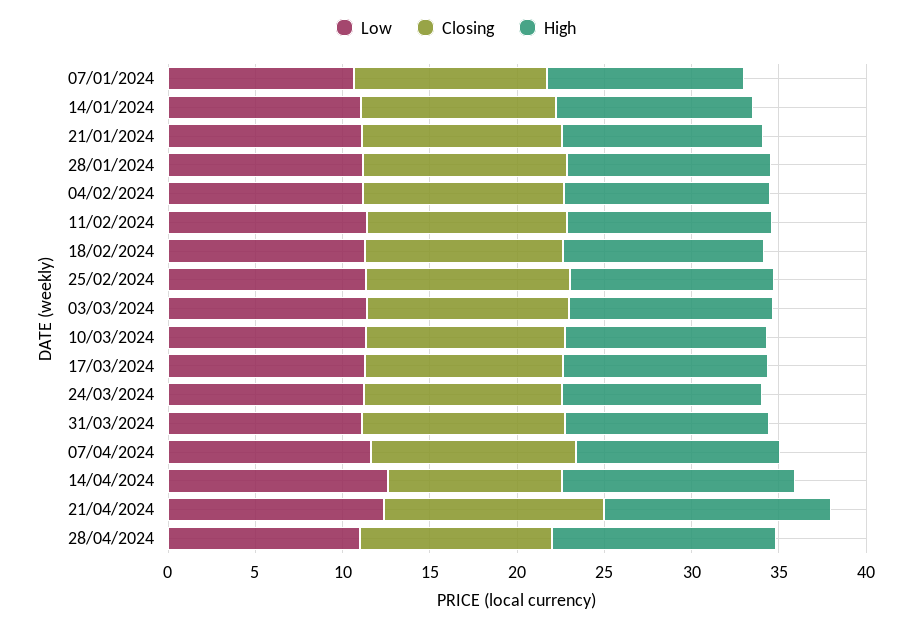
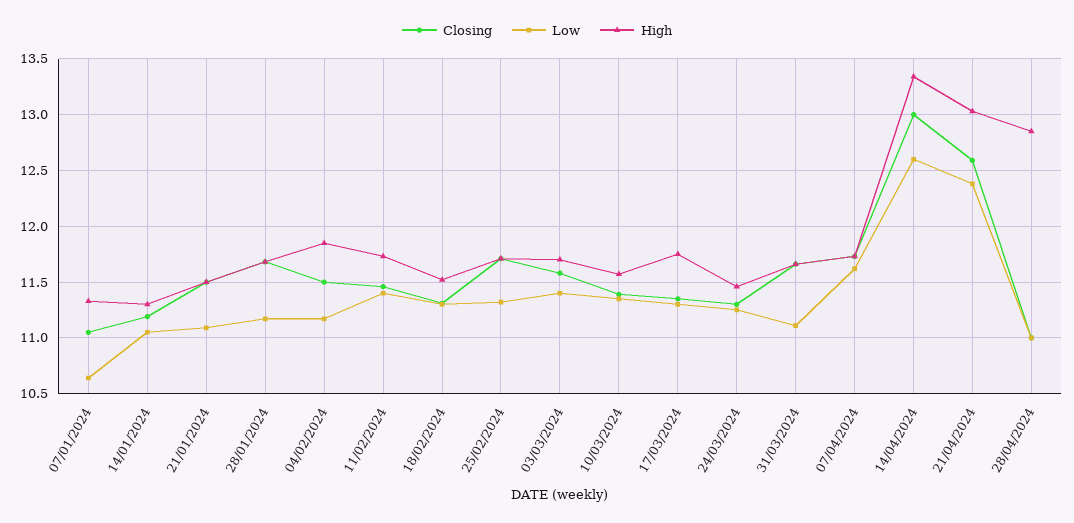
  {
    "Low": {
      "07/01/2024": 10.6,
      "14/01/2024": 11.1,
      "21/01/2024": 11.1,
      "28/01/2024": 11.2,
      "04/02/2024": 11.2,
      "11/02/2024": 11.4,
      "18/02/2024": 11.3,
      "25/02/2024": 11.3,
      "03/03/2024": 11.4,
      "10/03/2024": 11.4,
      "17/03/2024": 11.3,
      "24/03/2024": 11.3,
      "31/03/2024": 11.1,
      "07/04/2024": 11.6,
      "14/04/2024": 12.6,
      "21/04/2024": 12.4,
      "28/04/2024": 11
    },
    "Closing": {
      "07/01/2024": 11.1,
      "14/01/2024": 11.2,
      "21/01/2024": 11.5,
      "28/01/2024": 11.7,
      "04/02/2024": 11.5,
      "11/02/2024": 11.5,
      "18/02/2024": 11.3,
      "25/02/2024": 11.7,
      "03/03/2024": 11.6,
      "10/03/2024": 11.4,
      "17/03/2024": 11.4,
      "24/03/2024": 11.3,
      "31/03/2024": 11.7,
      "07/04/2024": 11.7,
-     "14/04/2024": 10,
+     "14/04/2024": 13,
      "21/04/2024": 12.6,
      "28/04/2024": 11
    },
    "High": {
      "07/01/2024": 11.3,
      "14/01/2024": 11.3,
      "21/01/2024": 11.5,
      "28/01/2024": 11.7,
      "04/02/2024": 11.9,
      "11/02/2024": 11.7,
      "18/02/2024": 11.5,
      "25/02/2024": 11.7,
      "03/03/2024": 11.7,
      "10/03/2024": 11.6,
      "17/03/2024": 11.8,
      "24/03/2024": 11.5,
      "31/03/2024": 11.7,
      "07/04/2024": 11.7,
      "14/04/2024": 13.3,
      "21/04/2024": 13,
      "28/04/2024": 12.9
    }
  }

